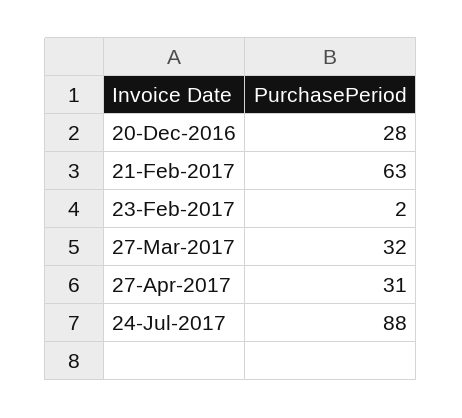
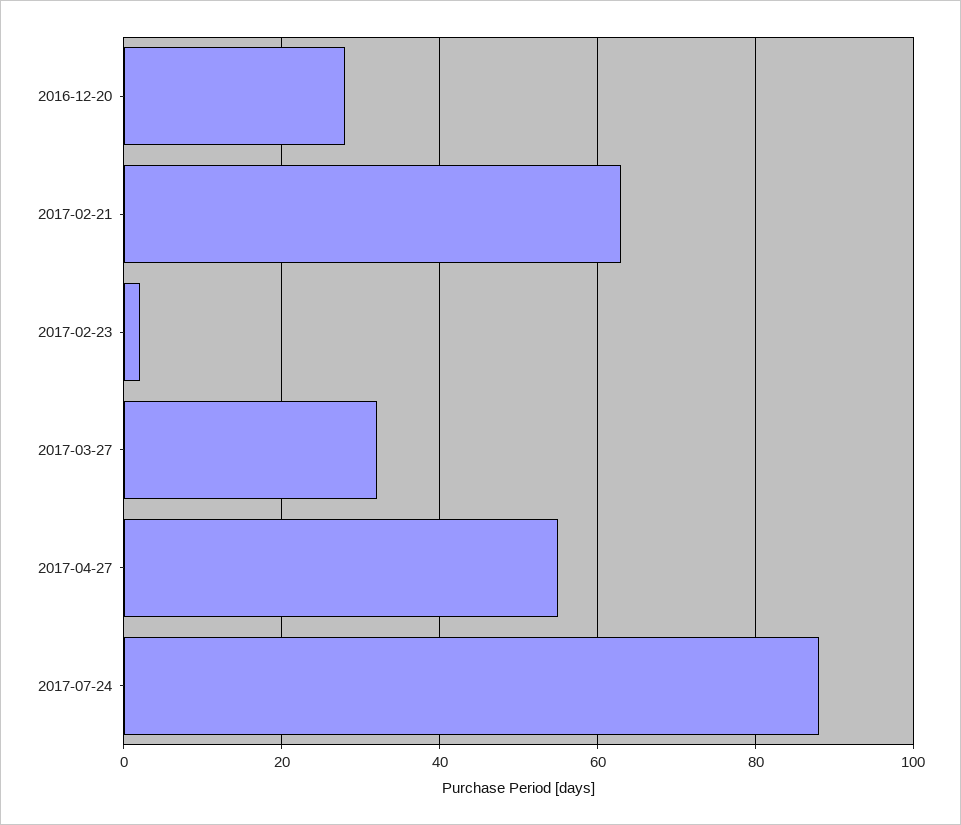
  {
    "20-Dec-2016": 28,
    "21-Feb-2017": 63,
    "23-Feb-2017": 2,
    "27-Mar-2017": 32,
-   "27-Apr-2017": 31,
+   "27-Apr-2017": 55,
    "24-Jul-2017": 88
  }

